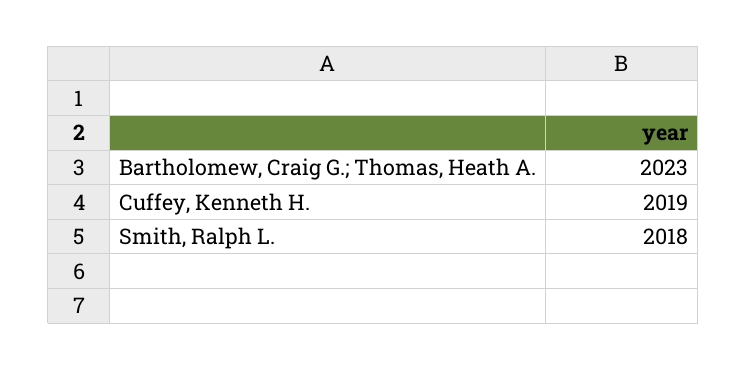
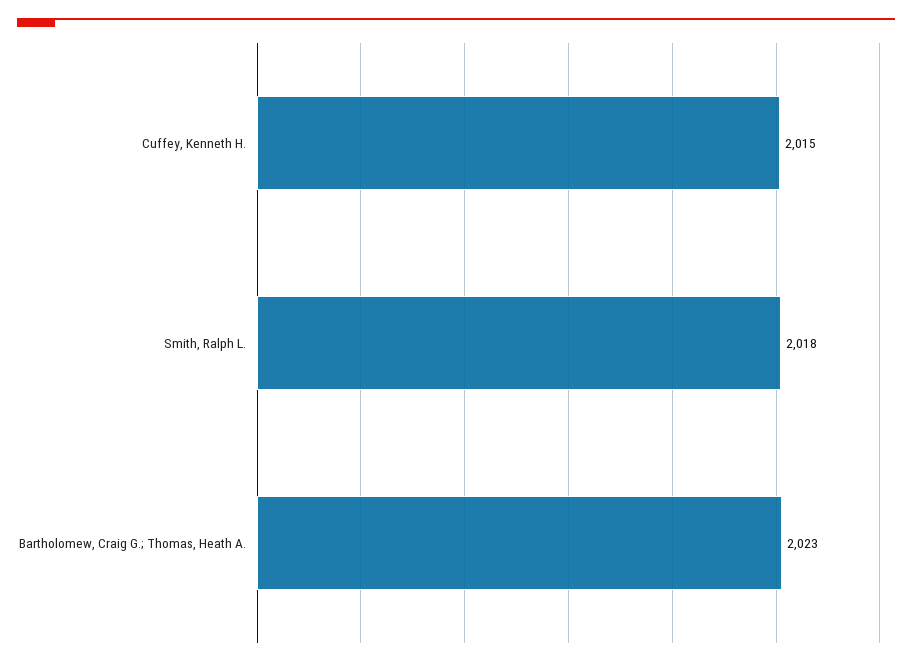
  {
    "Bartholomew, Craig G.; Thomas, Heath A.": 2023,
-   "Cuffey, Kenneth H.": 2019,
+   "Cuffey, Kenneth H.": 2015,
    "Smith, Ralph L.": 2018
  }

